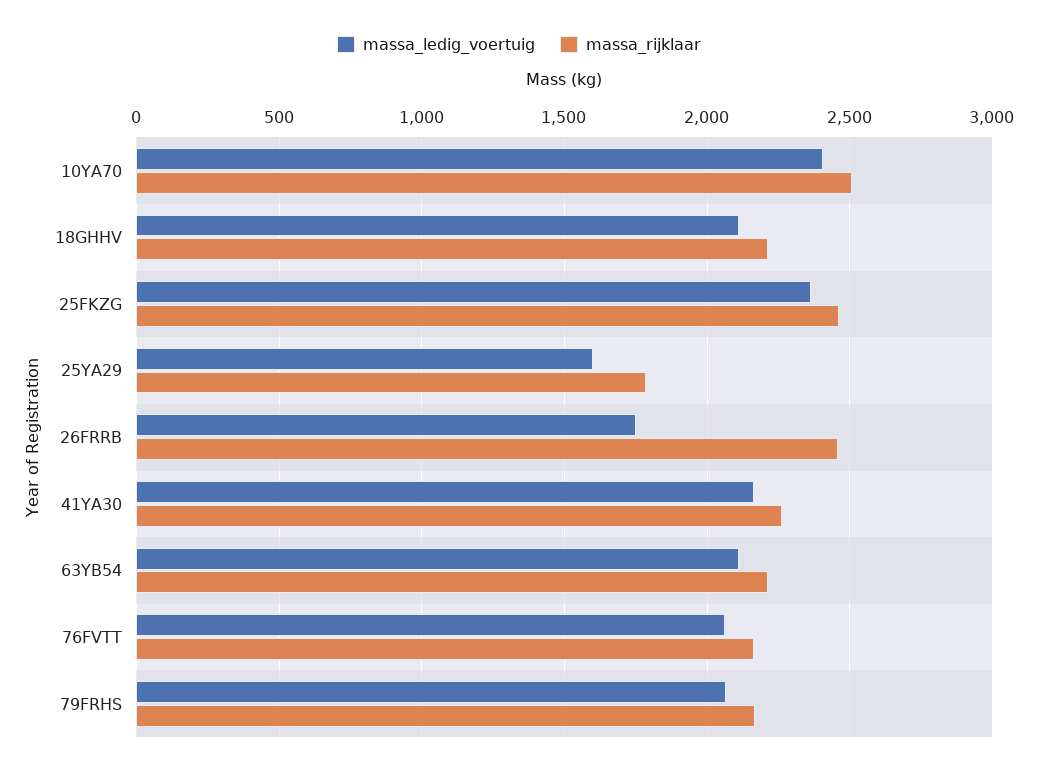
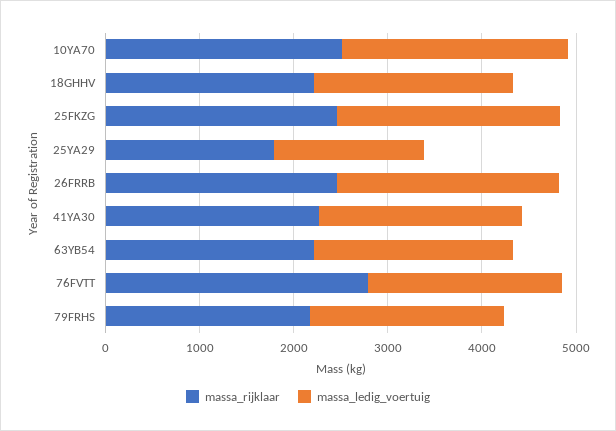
  {
    "massa_ledig_voertuig": {
      "10YA70": 2400,
      "18GHHV": 2100,
      "25FKZG": 2350,
      "25YA29": 1600,
-     "26FRRB": 1750,
+     "26FRRB": 2400,
      "41YA30": 2150,
      "63YB54": 2100,
      "76FVTT": 2050,
      "79FRHS": 2050
    },
    "massa_rijklaar": {
      "10YA70": 2500,
      "18GHHV": 2200,
      "25FKZG": 2450,
      "25YA29": 1800,
      "26FRRB": 2450,
      "41YA30": 2250,
      "63YB54": 2200,
-     "76FVTT": 2150,
+     "76FVTT": 2800,
      "79FRHS": 2150
    }
  }

